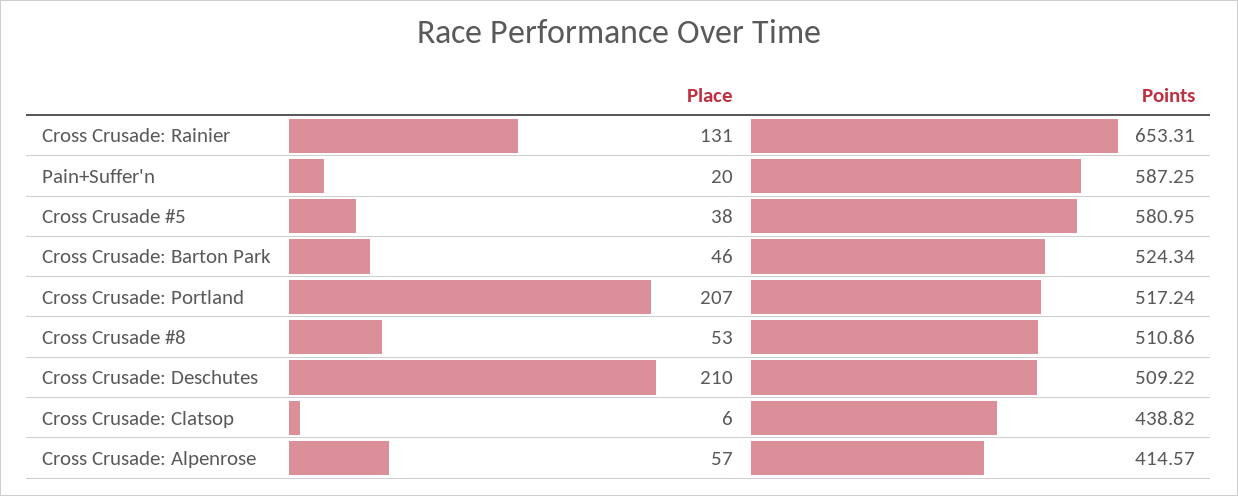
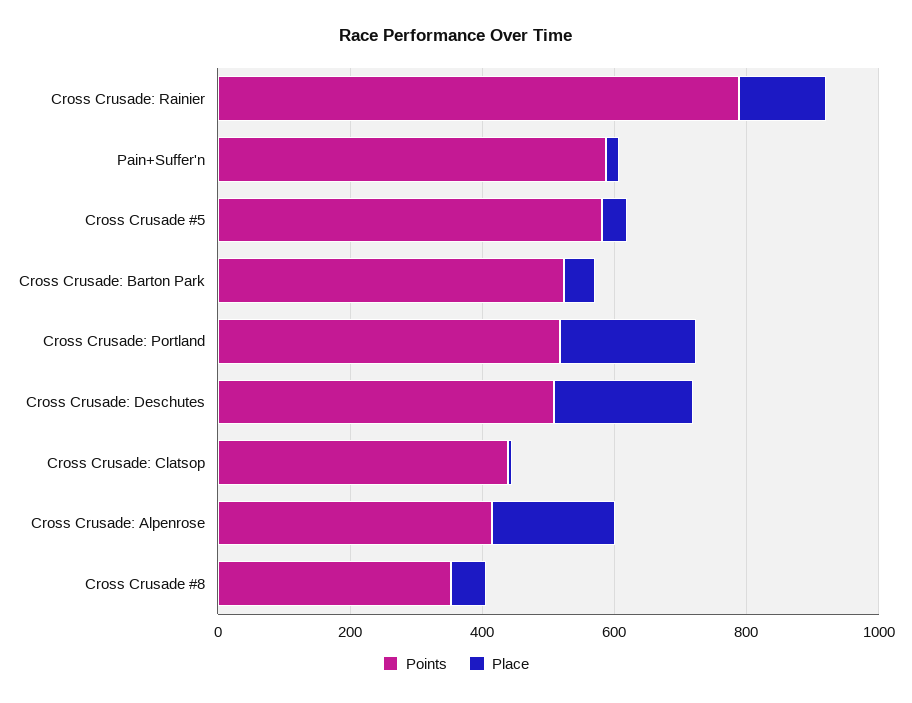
  {
    "Place": {
      "Cross Crusade: Rainier": 131,
      "Pain+Suffer'n": 20,
      "Cross Crusade #5": 38,
      "Cross Crusade: Barton Park": 46,
      "Cross Crusade: Portland": 207,
      "Cross Crusade #8": 53,
      "Cross Crusade: Deschutes": 210,
      "Cross Crusade: Clatsop": 6,
-     "Cross Crusade: Alpenrose": 57
+     "Cross Crusade: Alpenrose": 200
    },
    "Points": {
-     "Cross Crusade: Rainier": 653.31,
+     "Cross Crusade: Rainier": 800,
      "Pain+Suffer'n": 587.25,
      "Cross Crusade #5": 580.95,
      "Cross Crusade: Barton Park": 524.34,
      "Cross Crusade: Portland": 517.24,
-     "Cross Crusade #8": 510.86,
+     "Cross Crusade #8": 350,
      "Cross Crusade: Deschutes": 509.22,
      "Cross Crusade: Clatsop": 438.82,
      "Cross Crusade: Alpenrose": 414.57
    }
  }

